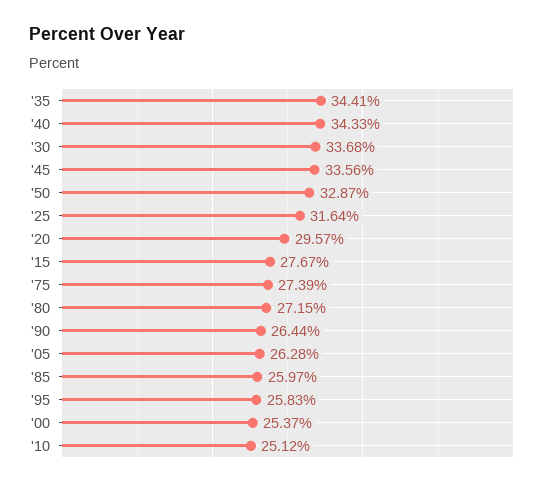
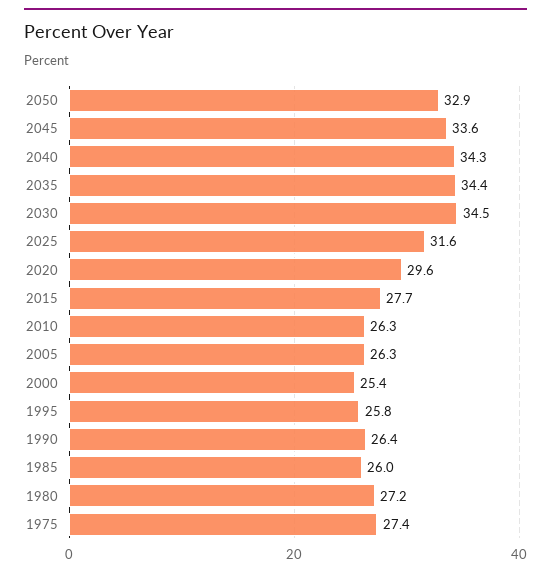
  {
    "'35": 34.41,
    "'40": 34.33,
-   "'30": 33.68,
+   "'30": 34.5,
    "'45": 33.56,
    "'50": 32.87,
    "'25": 31.64,
    "'20": 29.57,
    "'15": 27.67,
    "'75": 27.39,
    "'80": 27.15,
    "'90": 26.44,
    "'05": 26.28,
    "'85": 25.97,
    "'95": 25.83,
    "'00": 25.37,
-   "'10": 25.12
+   "'10": 26.3
  }

